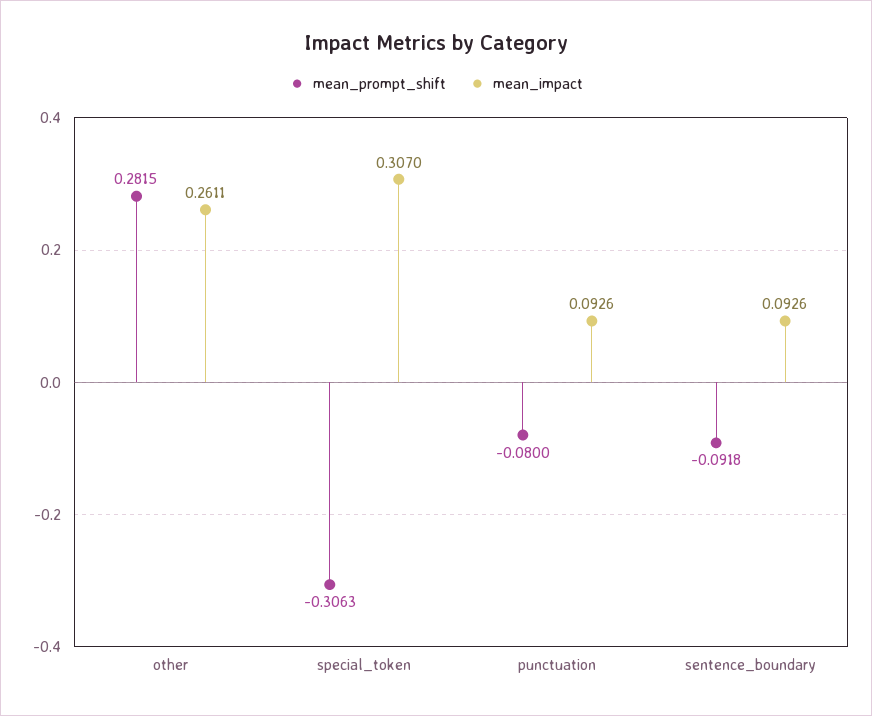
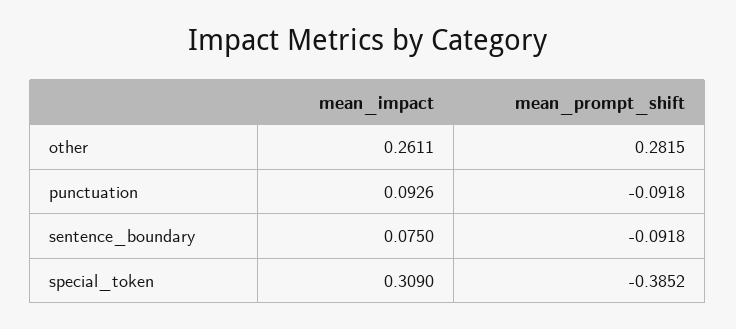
  {
    "mean_prompt_shift": {
      "other": 0.2815,
-     "special_token": -0.3063,
+     "special_token": -0.3852,
-     "punctuation": -0.08,
+     "punctuation": -0.0918,
      "sentence_boundary": -0.0918
    },
    "mean_impact": {
      "other": 0.2611,
-     "special_token": 0.307,
+     "special_token": 0.309,
      "punctuation": 0.0926,
-     "sentence_boundary": 0.0926
+     "sentence_boundary": 0.075
    }
  }

